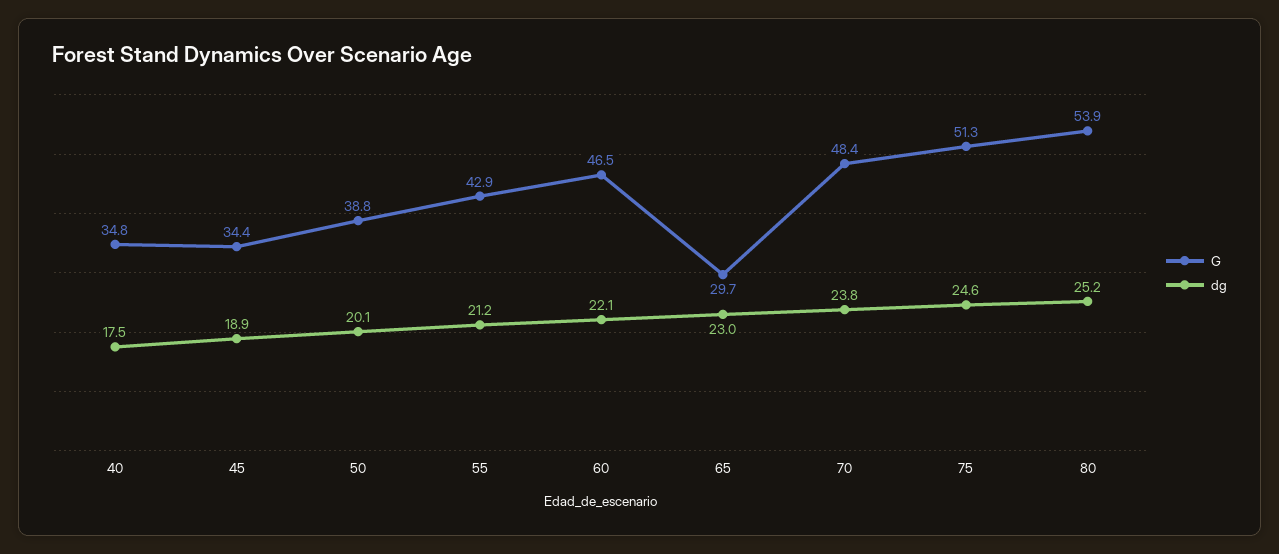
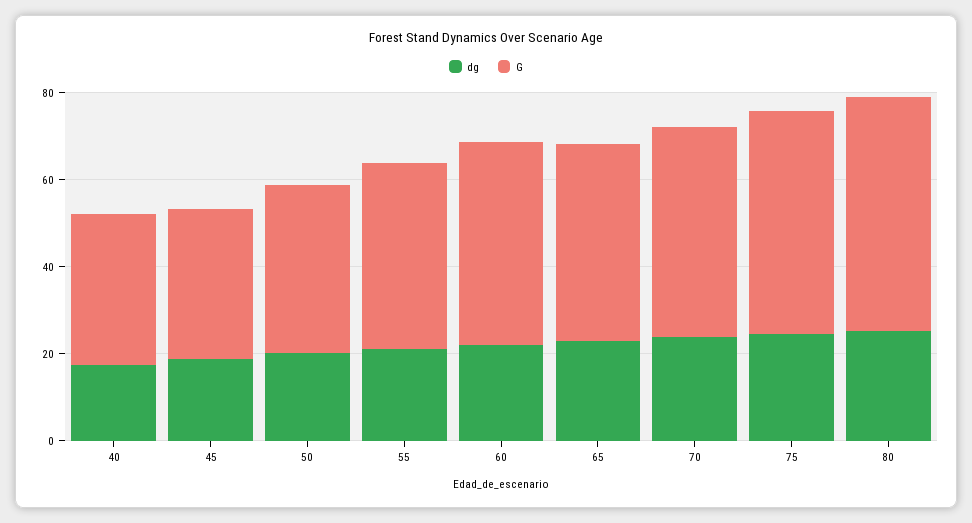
  {
    "G": {
      "40": 34.8,
      "45": 34.4,
      "50": 38.8,
      "55": 42.9,
      "60": 46.5,
-     "65": 29.7,
+     "65": 45,
      "70": 48.4,
      "75": 51.3,
      "80": 53.9
    },
    "dg": {
      "40": 17.5,
      "45": 18.9,
      "50": 20.1,
      "55": 21.2,
      "60": 22.1,
      "65": 23,
      "70": 23.8,
      "75": 24.6,
      "80": 25.2
    }
  }

